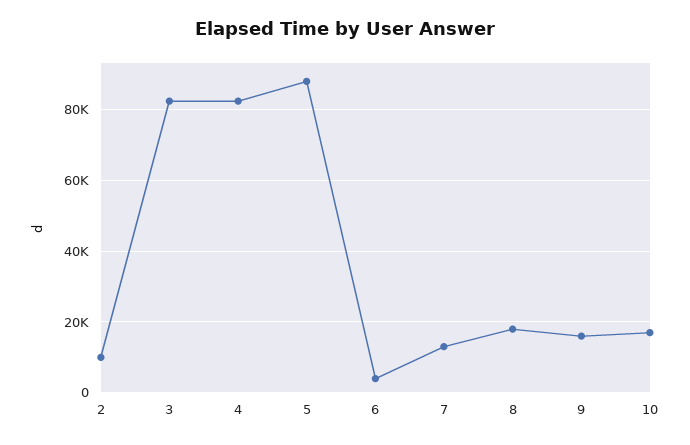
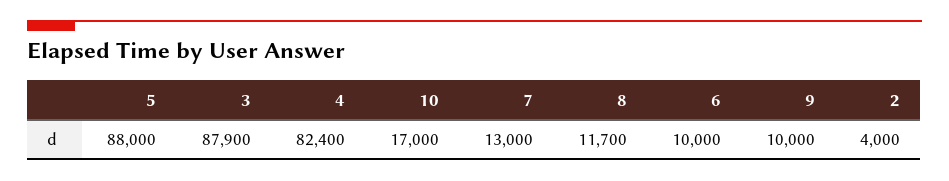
  {
-   "2": 10000,
+   "2": 4000,
-   "3": 82000,
+   "3": 87900,
    "4": 82400,
    "5": 88000,
-   "6": 4000,
+   "6": 10000,
    "7": 13000,
-   "8": 18000,
+   "8": 11700,
-   "9": 16000,
+   "9": 10000,
    "10": 17000
  }

